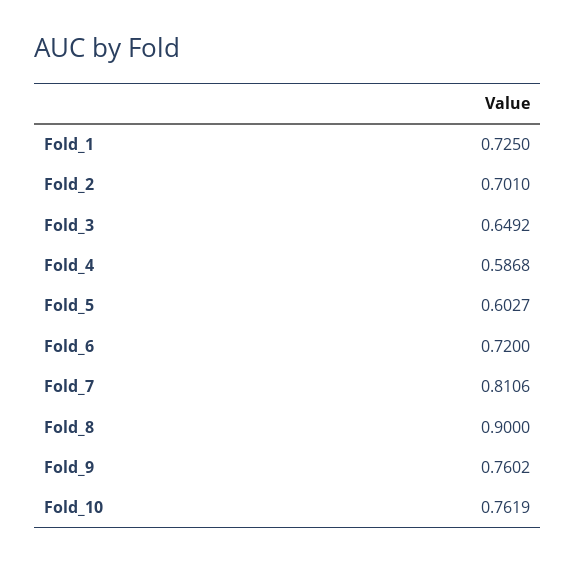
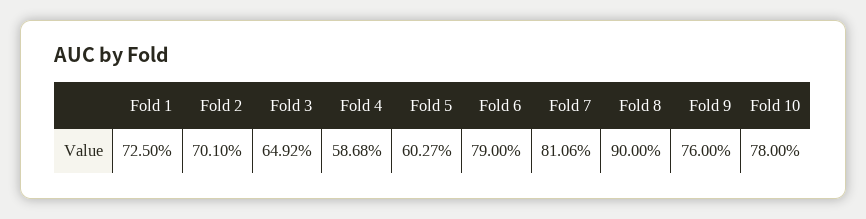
  {
    "Fold_1": 0.725,
    "Fold_2": 0.701,
    "Fold_3": 0.6492,
    "Fold_4": 0.5868,
    "Fold_5": 0.6027,
-   "Fold_6": 0.72,
+   "Fold_6": 0.79,
    "Fold_7": 0.8106,
    "Fold_8": 0.9,
-   "Fold_9": 0.7602,
+   "Fold_9": 0.76,
-   "Fold_10": 0.7619
+   "Fold_10": 0.78
  }

